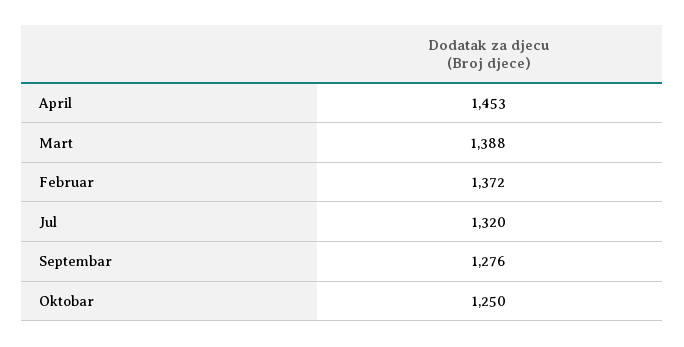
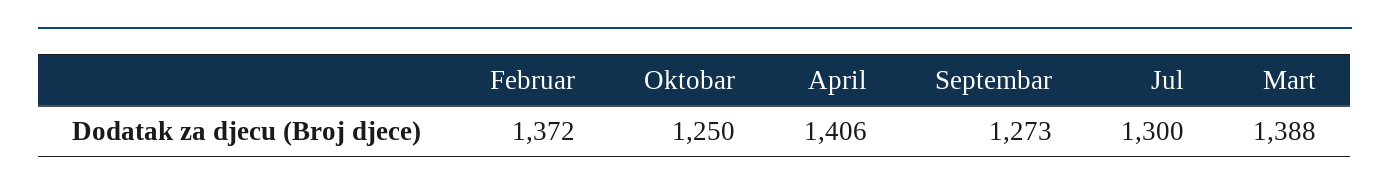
  {
-   "April": 1453,
+   "April": 1406,
    "Mart": 1388,
    "Februar": 1372,
-   "Jul": 1320,
+   "Jul": 1300,
-   "Septembar": 1276,
+   "Septembar": 1273,
    "Oktobar": 1250
  }

